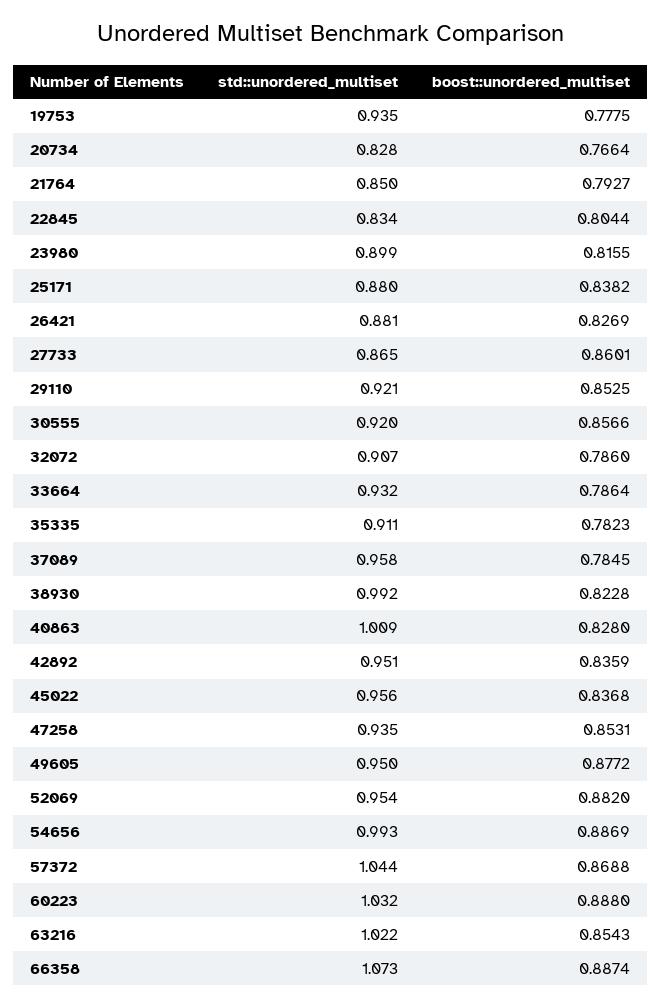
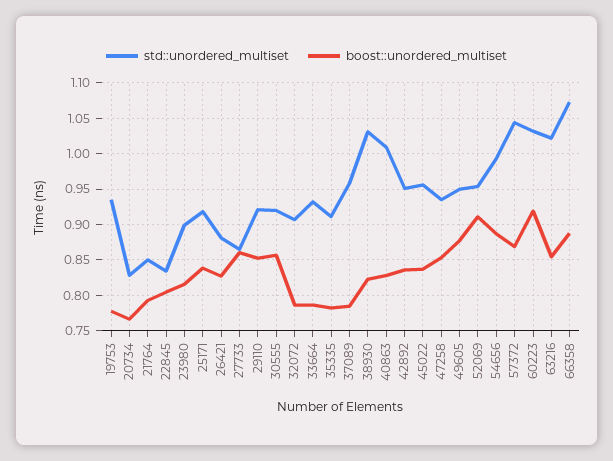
  {
    "std::unordered_multiset": {
      "19753": 0.935,
      "20734": 0.828,
      "21764": 0.85,
      "22845": 0.834,
      "23980": 0.899,
-     "25171": 0.88,
+     "25171": 0.92,
      "26421": 0.881,
      "27733": 0.865,
      "29110": 0.921,
      "30555": 0.92,
      "32072": 0.907,
      "33664": 0.932,
      "35335": 0.911,
      "37089": 0.958,
-     "38930": 0.992,
+     "38930": 1.03,
      "40863": 1.009,
      "42892": 0.951,
      "45022": 0.956,
      "47258": 0.935,
      "49605": 0.95,
      "52069": 0.954,
      "54656": 0.993,
      "57372": 1.044,
      "60223": 1.032,
      "63216": 1.022,
      "66358": 1.073
    },
    "boost::unordered_multiset": {
      "19753": 0.7775,
      "20734": 0.7664,
      "21764": 0.7927,
      "22845": 0.8044,
      "23980": 0.8155,
      "25171": 0.8382,
      "26421": 0.8269,
      "27733": 0.8601,
      "29110": 0.8525,
      "30555": 0.8566,
      "32072": 0.786,
      "33664": 0.7864,
      "35335": 0.7823,
      "37089": 0.7845,
      "38930": 0.8228,
      "40863": 0.828,
      "42892": 0.8359,
      "45022": 0.8368,
      "47258": 0.8531,
      "49605": 0.8772,
-     "52069": 0.882,
+     "52069": 0.91,
      "54656": 0.8869,
      "57372": 0.8688,
-     "60223": 0.888,
+     "60223": 0.92,
      "63216": 0.8543,
      "66358": 0.8874
    }
  }

